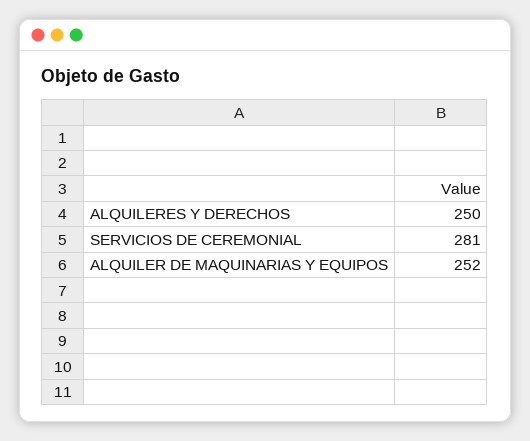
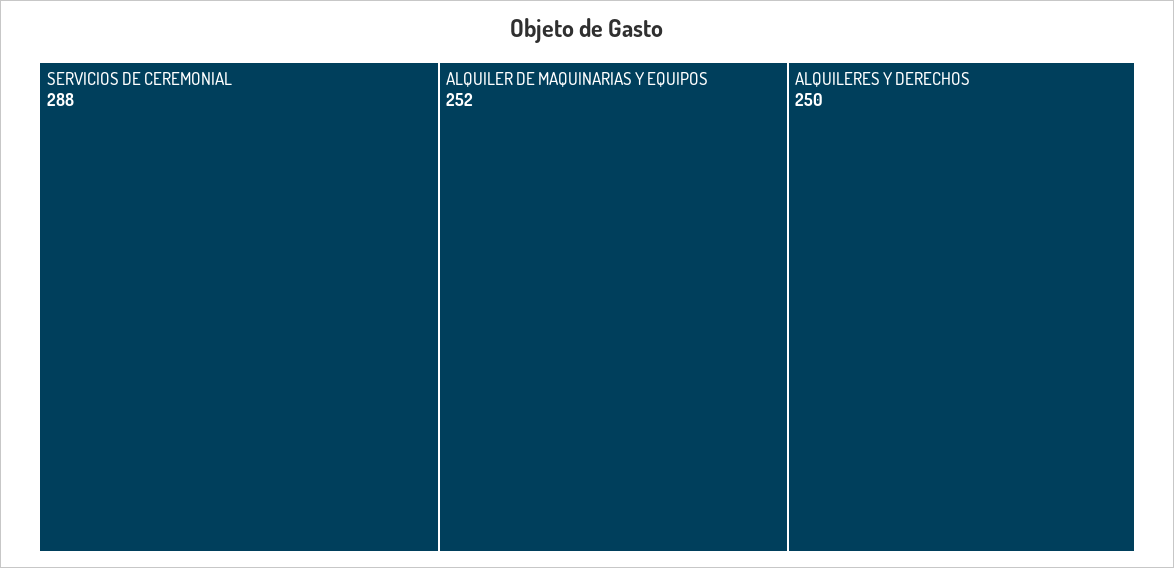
  {
    "ALQUILERES Y DERECHOS": 250,
-   "SERVICIOS DE CEREMONIAL": 281,
+   "SERVICIOS DE CEREMONIAL": 288,
    "ALQUILER DE MAQUINARIAS Y EQUIPOS": 252
  }

